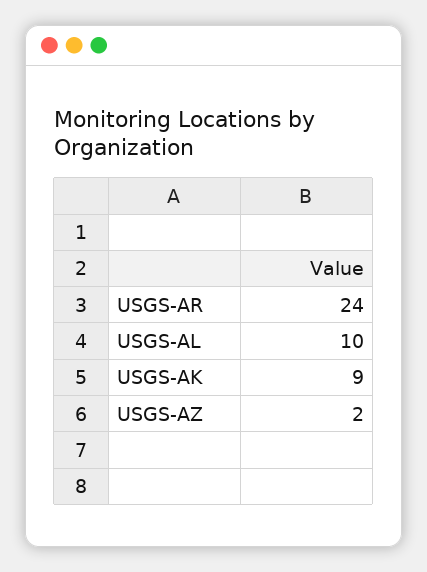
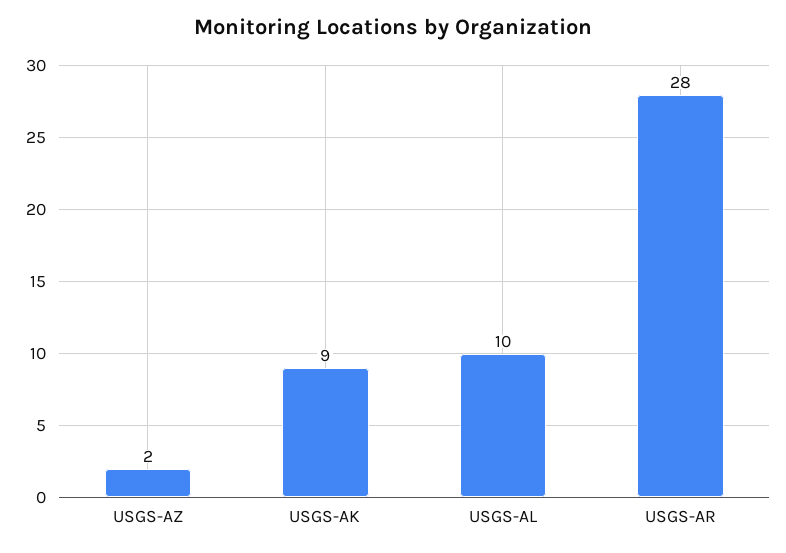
  {
-   "USGS-AR": 24,
+   "USGS-AR": 28,
    "USGS-AL": 10,
    "USGS-AK": 9,
    "USGS-AZ": 2
  }

